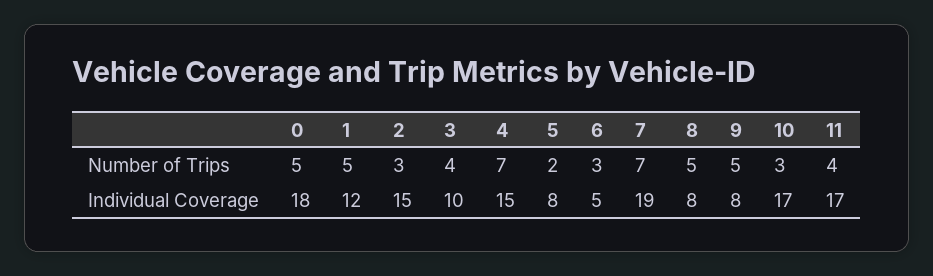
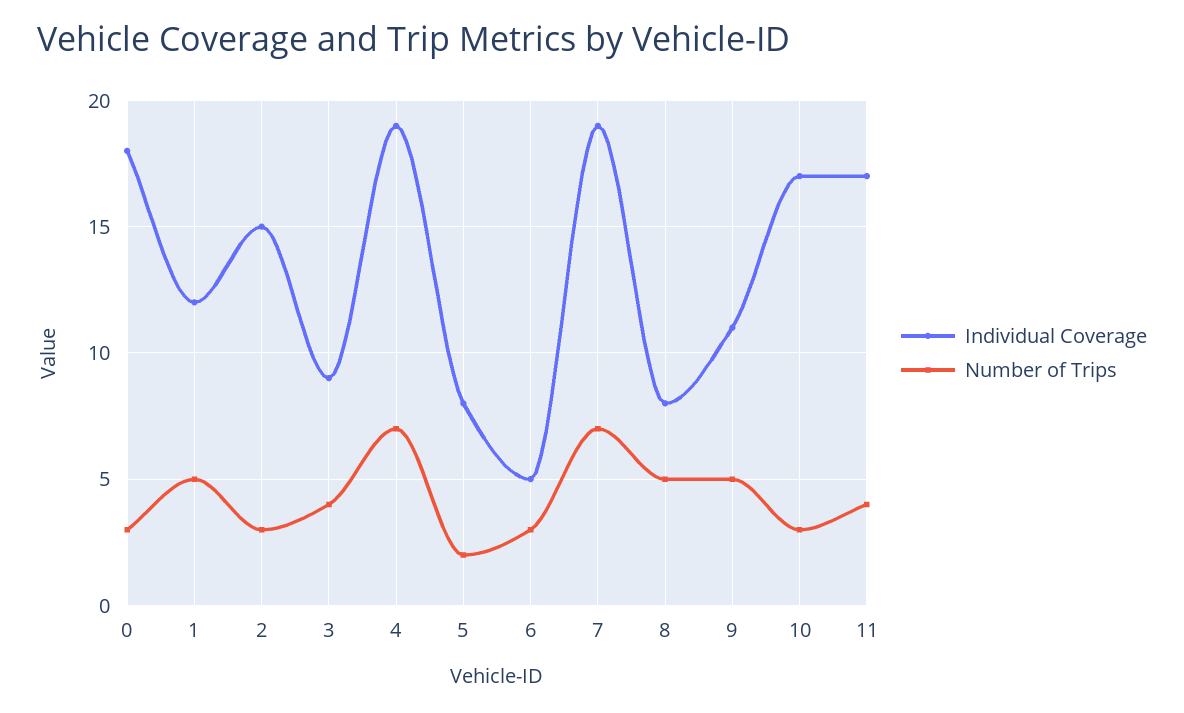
  {
    "Number of Trips": {
-     "0": 5,
+     "0": 3,
      "1": 5,
      "2": 3,
      "3": 4,
      "4": 7,
      "5": 2,
      "6": 3,
      "7": 7,
      "8": 5,
      "9": 5,
      "10": 3,
      "11": 4
    },
    "Individual Coverage": {
      "0": 18,
      "1": 12,
      "2": 15,
-     "3": 10,
+     "3": 9,
-     "4": 15,
+     "4": 19,
      "5": 8,
      "6": 5,
      "7": 19,
      "8": 8,
-     "9": 8,
+     "9": 11,
      "10": 17,
      "11": 17
    }
  }

